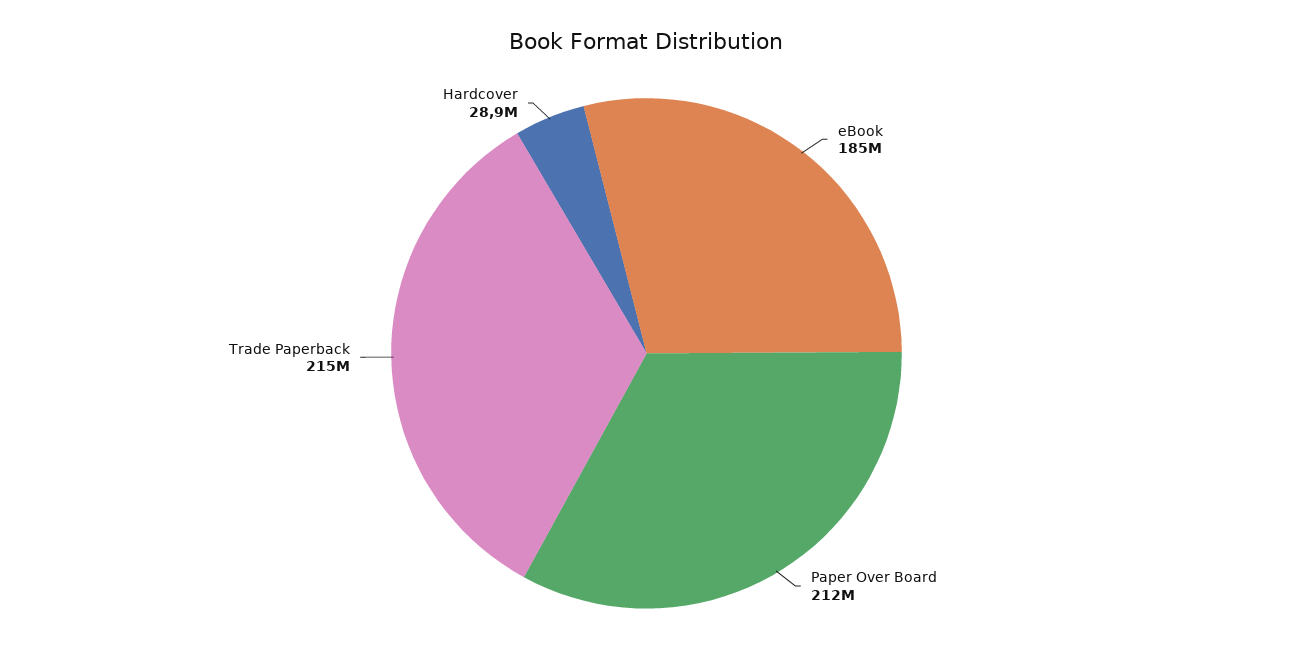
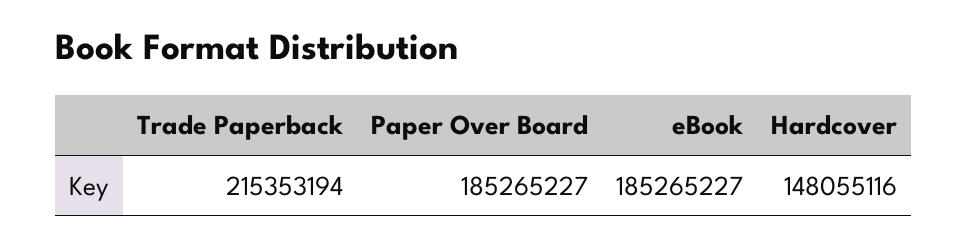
  {
    "eBook": 185265227,
-   "Paper Over Board": 212000000,
+   "Paper Over Board": 185265227,
    "Trade Paperback": 215353194,
-   "Hardcover": 28900000
+   "Hardcover": 148055116
  }

